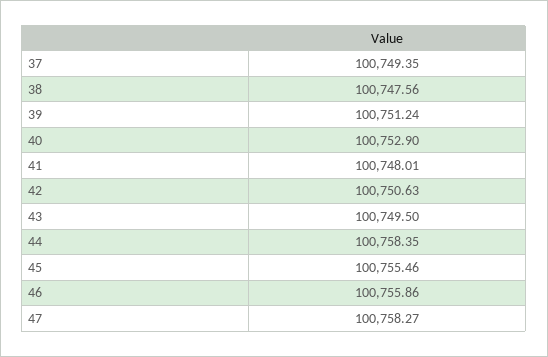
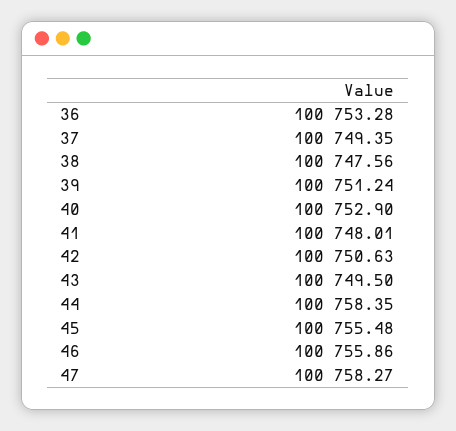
  {
    "37": 100749.35,
    "38": 100747.56,
    "39": 100751.24,
    "40": 100752.9,
    "41": 100748.01,
    "42": 100750.63,
    "43": 100749.5,
    "44": 100758.35,
-   "45": 100755.46,
+   "45": 100755.48,
    "46": 100755.86,
-   "47": 100758.27
+   "47": 100758.27,
+   "36": 100753.28
  }

